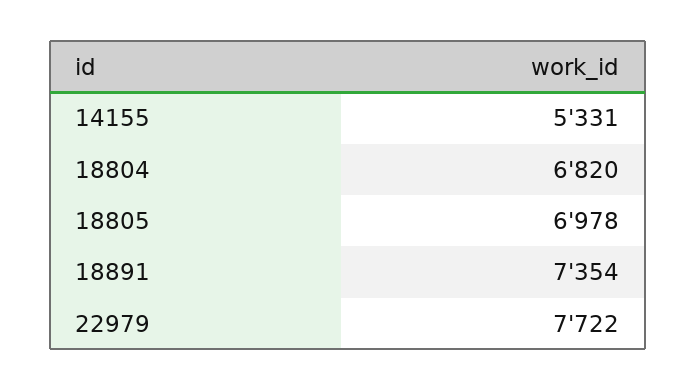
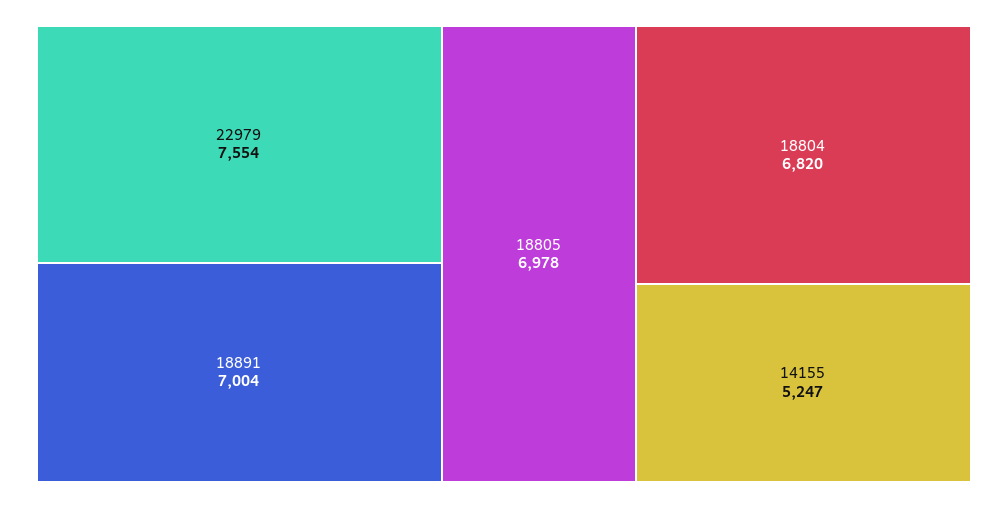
  {
-   "14155": 5331,
+   "14155": 5247,
    "18804": 6820,
    "18805": 6978,
-   "18891": 7354,
+   "18891": 7004,
-   "22979": 7722
+   "22979": 7554
  }

